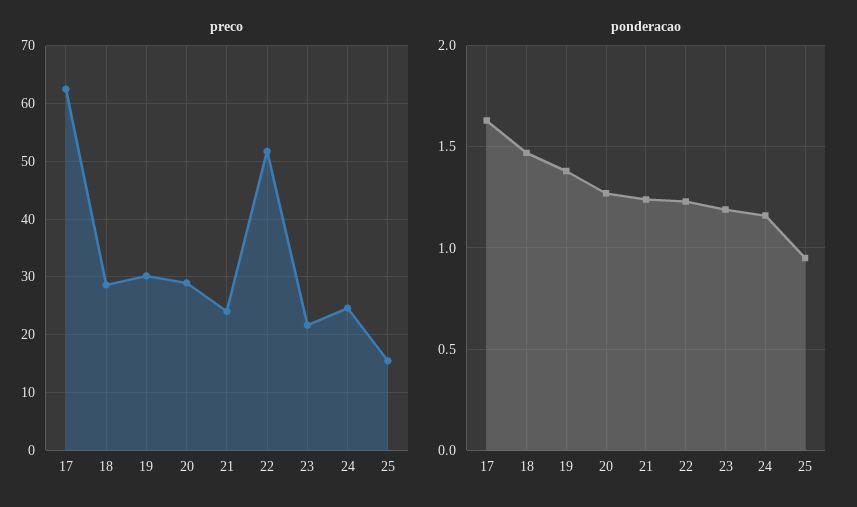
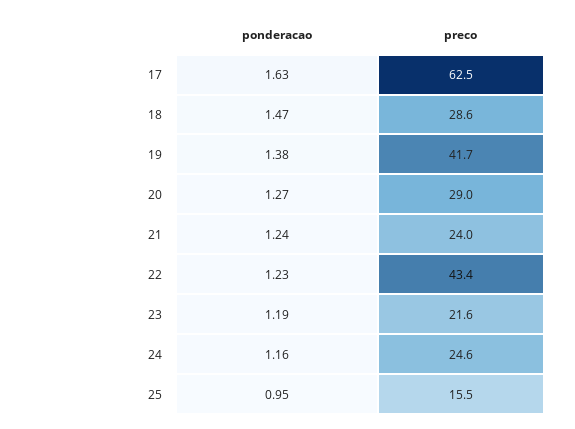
  {
    "preco": {
      "17": 62.5,
      "18": 28.6,
-     "19": 30,
+     "19": 41.7,
      "20": 29,
      "21": 24,
-     "22": 52,
+     "22": 43.4,
      "23": 21.6,
      "24": 24.6,
      "25": 15.5
    },
    "ponderacao": {
      "17": 1.63,
      "18": 1.47,
      "19": 1.38,
      "20": 1.27,
      "21": 1.24,
      "22": 1.23,
      "23": 1.19,
      "24": 1.16,
      "25": 0.95
    }
  }

